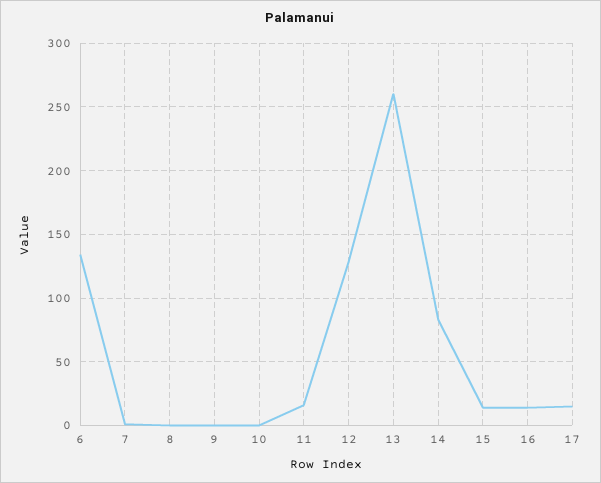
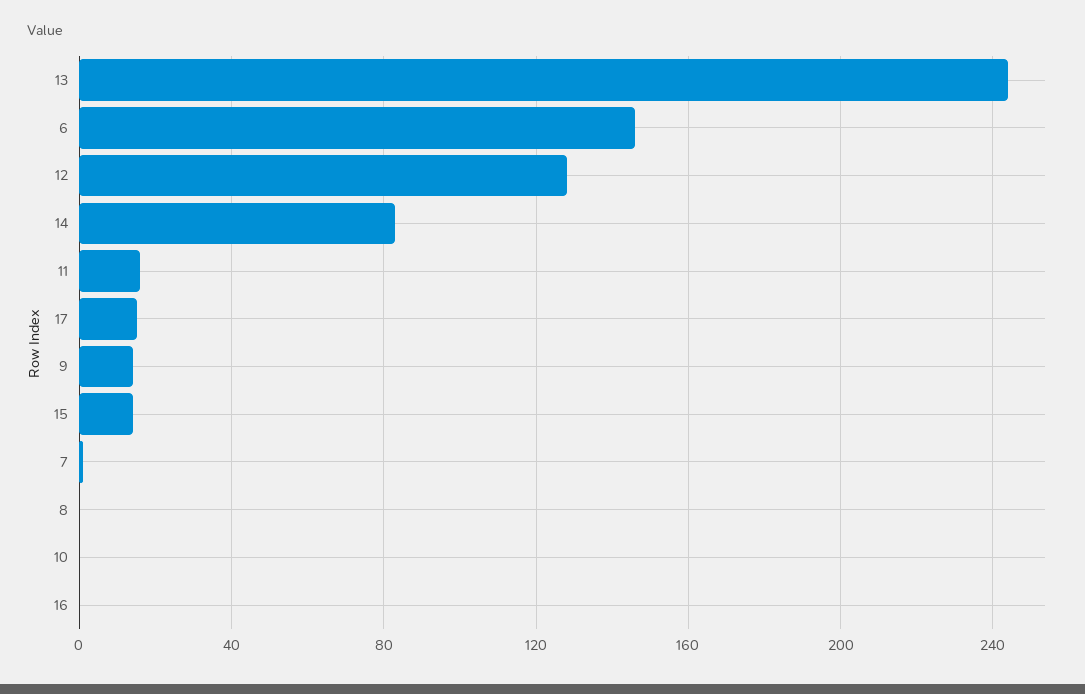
  {
-   "6": 135,
+   "6": 145,
    "7": 0,
    "8": 0,
-   "9": 0,
+   "9": 15,
    "10": 0,
    "11": 15,
    "12": 130,
-   "13": 260,
+   "13": 245,
    "14": 85,
    "15": 15,
-   "16": 15,
+   "16": 0,
    "17": 15
  }

